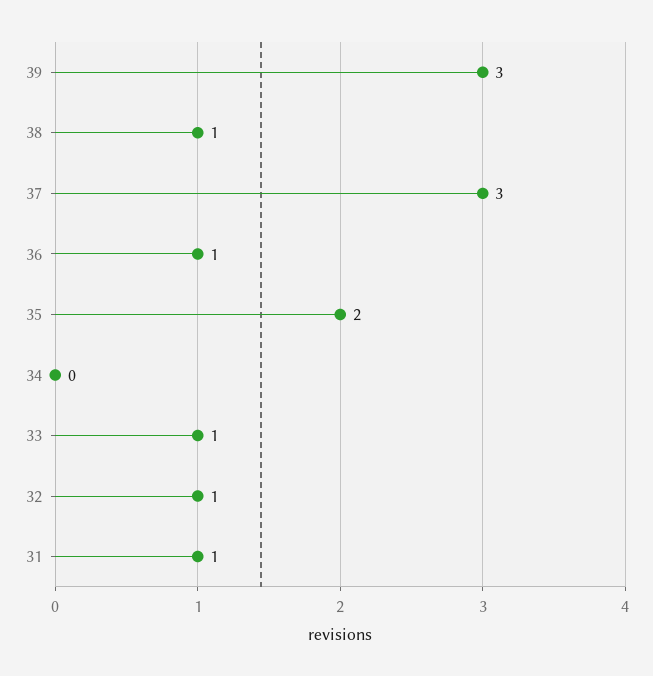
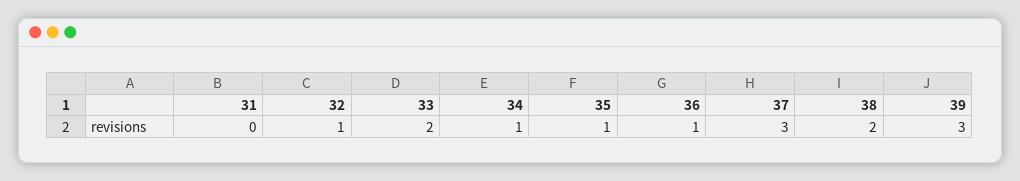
  {
    "39": 3,
-   "38": 1,
+   "38": 2,
    "37": 3,
    "36": 1,
-   "35": 2,
+   "35": 1,
-   "34": 0,
+   "34": 1,
-   "33": 1,
+   "33": 2,
    "32": 1,
-   "31": 1
+   "31": 0
  }

